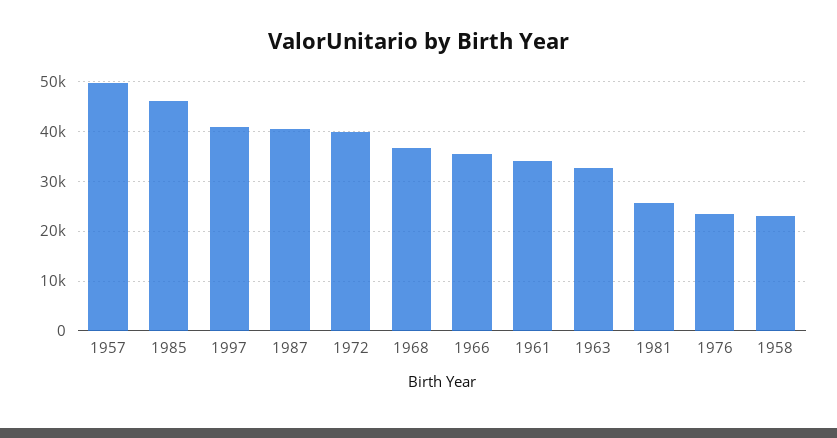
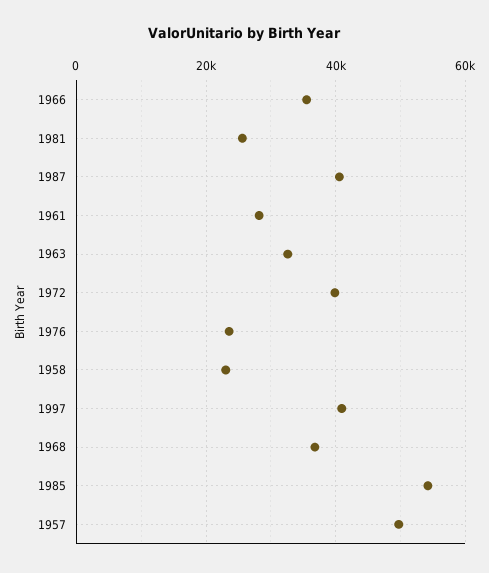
  {
    "1957": 50000,
-   "1985": 46000,
+   "1985": 54000,
    "1997": 40000,
    "1987": 40000,
    "1972": 40000,
    "1968": 36000,
    "1966": 36000,
-   "1961": 34000,
+   "1961": 28000,
    "1963": 32000,
    "1981": 26000,
    "1976": 24000,
    "1958": 24000
  }

